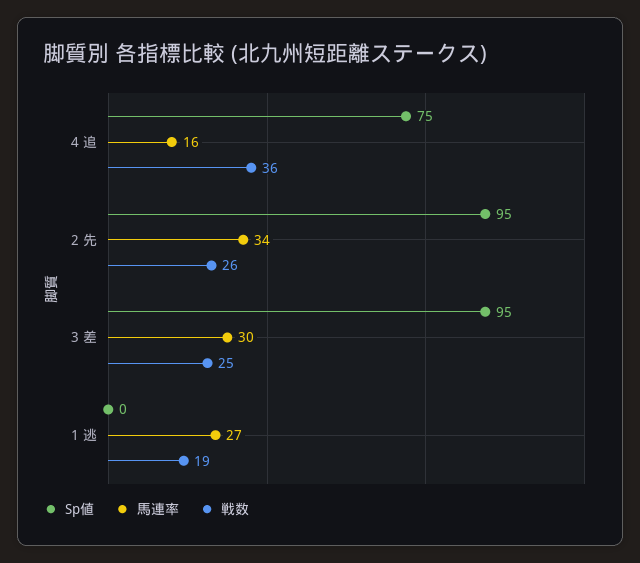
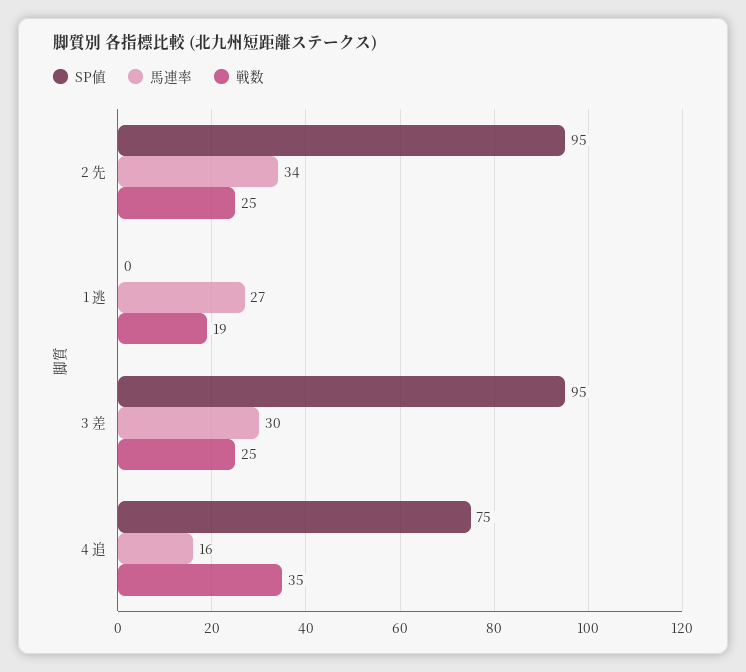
  {
    "Sp値": {
      "4 追": 75,
      "2 先": 95,
      "3 差": 95,
      "1 逃": 0
    },
    "馬連率": {
      "4 追": 16,
      "2 先": 34,
      "3 差": 30,
      "1 逃": 27
    },
    "戦数": {
-     "4 追": 36,
+     "4 追": 35,
-     "2 先": 26,
+     "2 先": 25,
      "3 差": 25,
      "1 逃": 19
    }
  }

